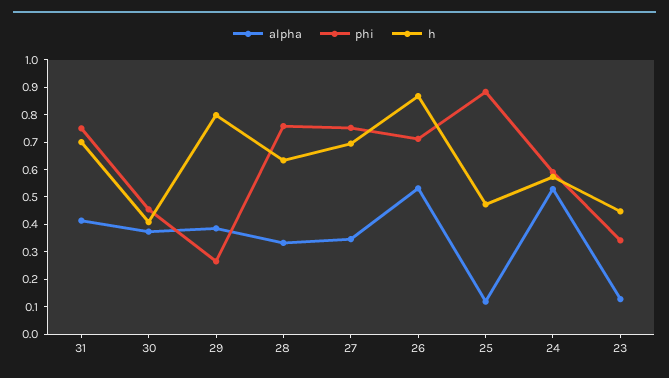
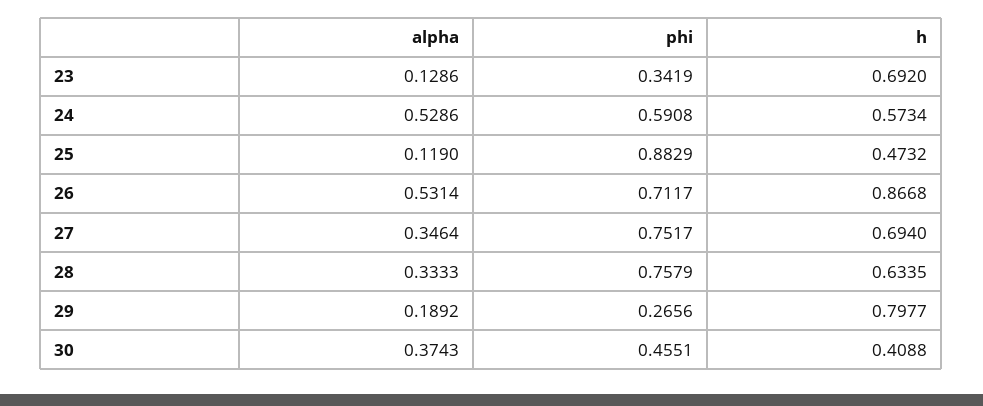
  {
    "alpha": {
-     "31": 0.4,
      "30": 0.3743,
-     "29": 0.4,
+     "29": 0.1892,
      "28": 0.3333,
      "27": 0.3464,
      "26": 0.5314,
      "25": 0.119,
      "24": 0.5286,
      "23": 0.1286
    },
    "phi": {
-     "31": 0.75,
      "30": 0.4551,
      "29": 0.2656,
      "28": 0.7579,
      "27": 0.7517,
      "26": 0.7117,
      "25": 0.8829,
      "24": 0.5908,
      "23": 0.3419
    },
    "h": {
-     "31": 0.7,
      "30": 0.4088,
      "29": 0.7977,
      "28": 0.6335,
      "27": 0.694,
      "26": 0.8668,
      "25": 0.4732,
      "24": 0.5734,
-     "23": 0.45
+     "23": 0.692
    }
  }

